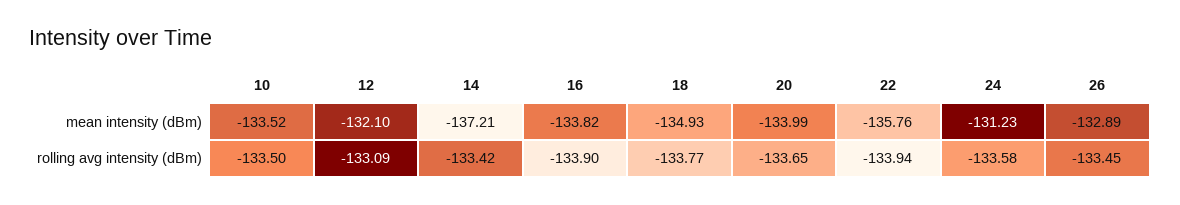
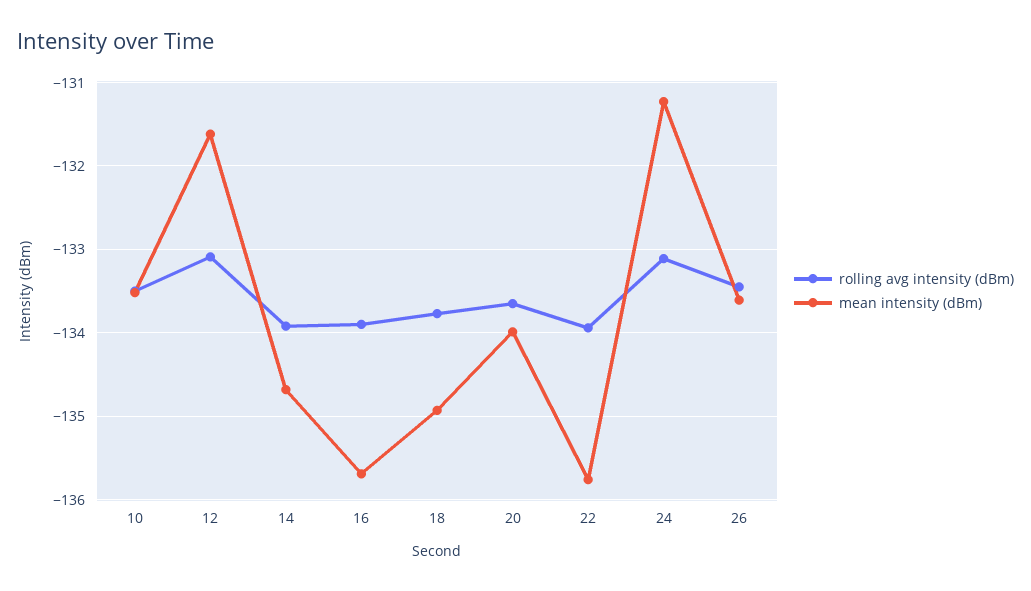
  {
    "mean intensity (dBm)": {
      "10": -133.52,
-     "12": -132.1,
+     "12": -131.6,
-     "14": -137.21,
+     "14": -134.7,
-     "16": -133.82,
+     "16": -135.7,
      "18": -134.93,
      "20": -133.99,
      "22": -135.76,
      "24": -131.23,
-     "26": -132.89
+     "26": -133.6
    },
    "rolling avg intensity (dBm)": {
      "10": -133.5,
      "12": -133.09,
-     "14": -133.42,
+     "14": -133.9,
      "16": -133.9,
      "18": -133.77,
      "20": -133.65,
      "22": -133.94,
-     "24": -133.58,
+     "24": -133.1,
      "26": -133.45
    }
  }

